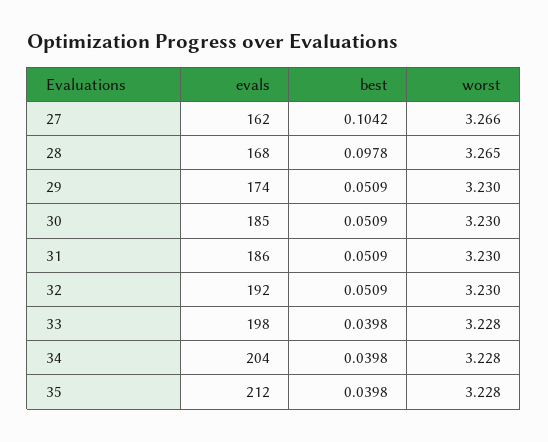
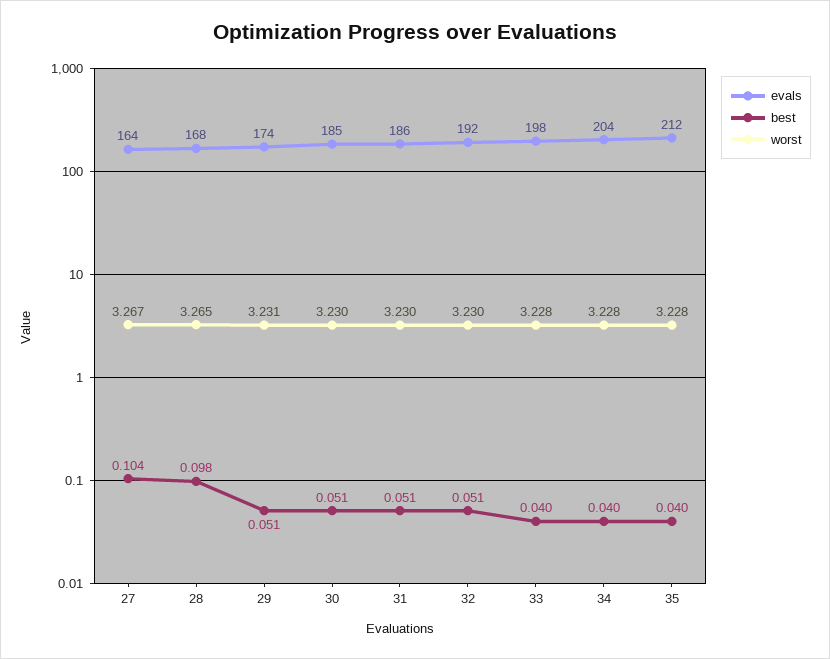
  {
    "evals": {
-     "27": 162,
+     "27": 164,
      "28": 168,
      "29": 174,
      "30": 185,
      "31": 186,
      "32": 192,
      "33": 198,
      "34": 204,
      "35": 212
    },
    "best": {
      "27": 0.1042,
      "28": 0.0978,
      "29": 0.0509,
      "30": 0.0509,
      "31": 0.0509,
      "32": 0.0509,
      "33": 0.0398,
      "34": 0.0398,
      "35": 0.0398
    },
    "worst": {
-     "27": 3.266,
+     "27": 3.267,
      "28": 3.265,
-     "29": 3.23,
+     "29": 3.231,
      "30": 3.23,
      "31": 3.23,
      "32": 3.23,
      "33": 3.228,
      "34": 3.228,
      "35": 3.228
    }
  }

